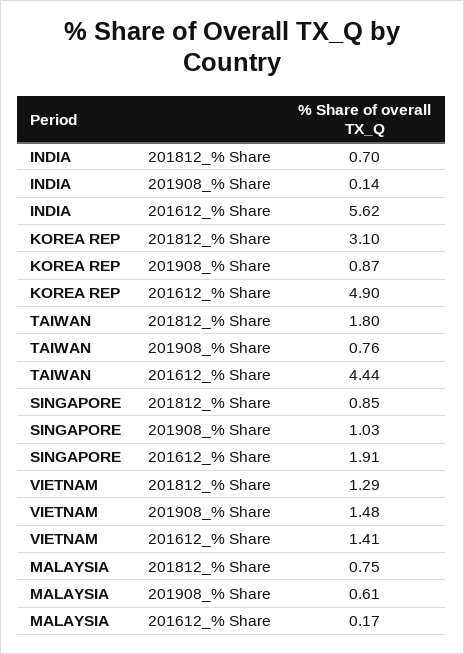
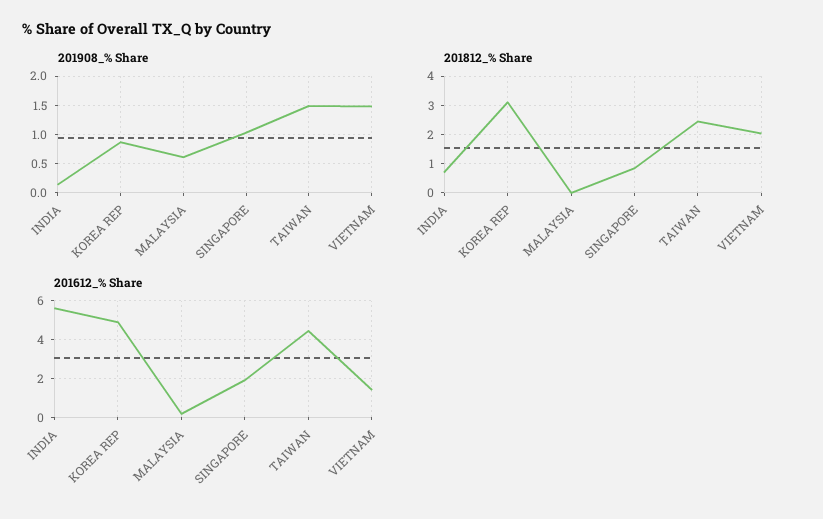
  {
    "201812_% Share": {
      "INDIA": 0.7,
      "KOREA REP": 3.1,
-     "TAIWAN": 1.8,
+     "TAIWAN": 2.5,
      "SINGAPORE": 0.85,
-     "VIETNAM": 1.29,
+     "VIETNAM": 2,
-     "MALAYSIA": 0.75
+     "MALAYSIA": 0
    },
    "201908_% Share": {
      "INDIA": 0.14,
      "KOREA REP": 0.87,
-     "TAIWAN": 0.76,
+     "TAIWAN": 1.5,
      "SINGAPORE": 1.03,
      "VIETNAM": 1.48,
      "MALAYSIA": 0.61
    },
    "201612_% Share": {
      "INDIA": 5.62,
      "KOREA REP": 4.9,
      "TAIWAN": 4.44,
      "SINGAPORE": 1.91,
      "VIETNAM": 1.41,
      "MALAYSIA": 0.17
    }
  }

